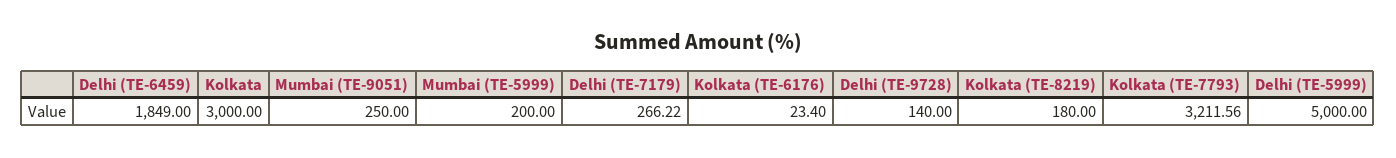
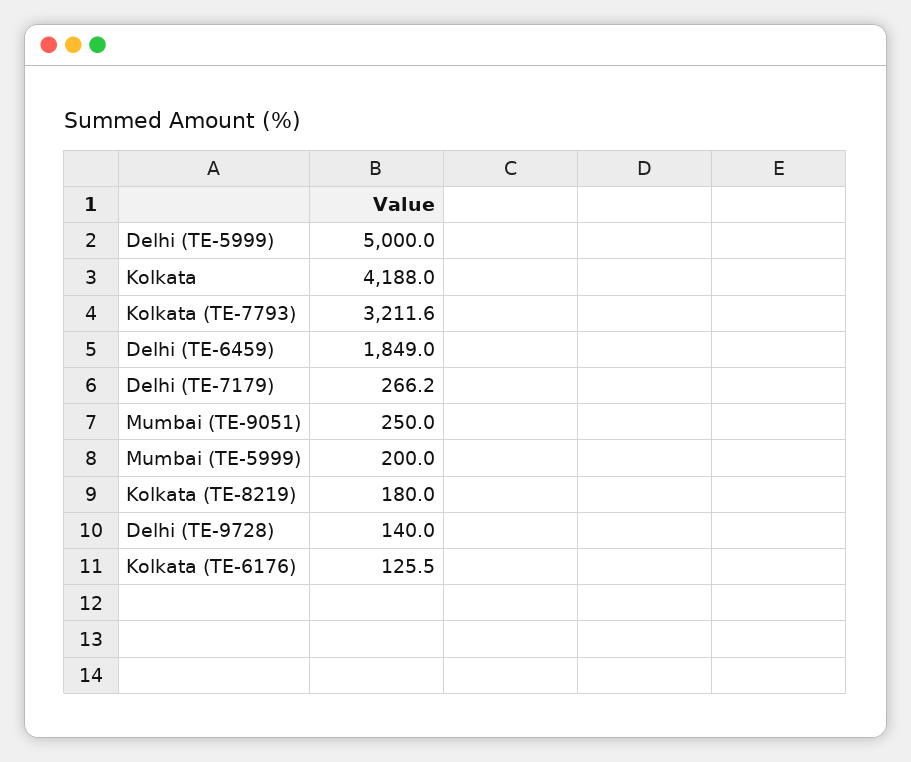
  {
    "Delhi (TE-6459)": 1849,
-   "Kolkata": 3000,
+   "Kolkata": 4188,
    "Mumbai (TE-9051)": 250,
    "Mumbai (TE-5999)": 200,
    "Delhi (TE-7179)": 266.22,
-   "Kolkata (TE-6176)": 23.4,
+   "Kolkata (TE-6176)": 125.5,
    "Delhi (TE-9728)": 140,
    "Kolkata (TE-8219)": 180,
    "Kolkata (TE-7793)": 3211.56,
    "Delhi (TE-5999)": 5000
  }

